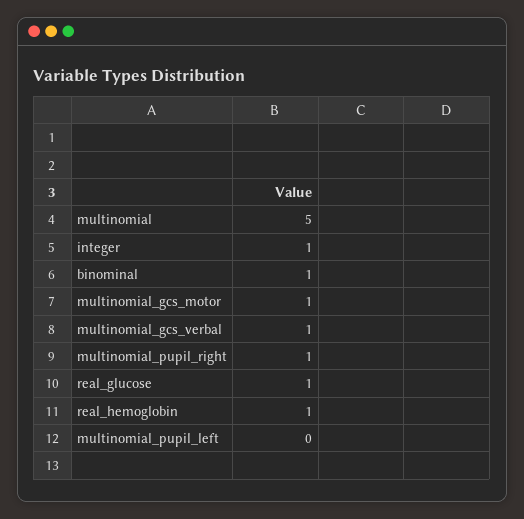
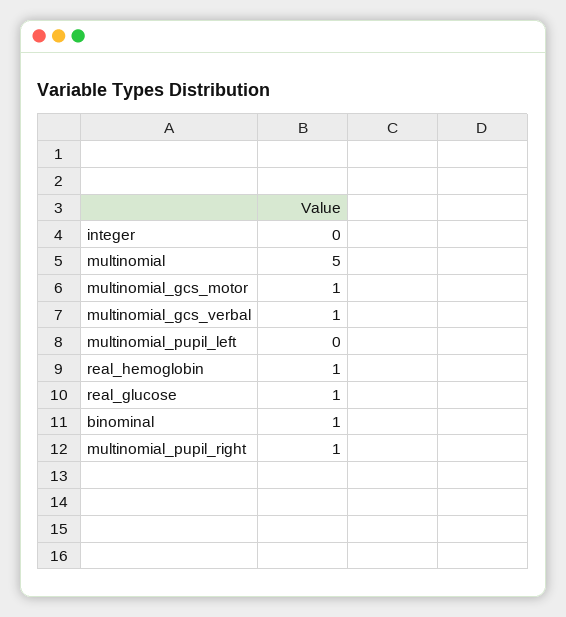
  {
    "multinomial": 5,
-   "integer": 1,
+   "integer": 0,
    "binominal": 1,
    "multinomial_gcs_motor": 1,
    "multinomial_gcs_verbal": 1,
    "multinomial_pupil_right": 1,
    "real_glucose": 1,
    "real_hemoglobin": 1,
    "multinomial_pupil_left": 0
  }

